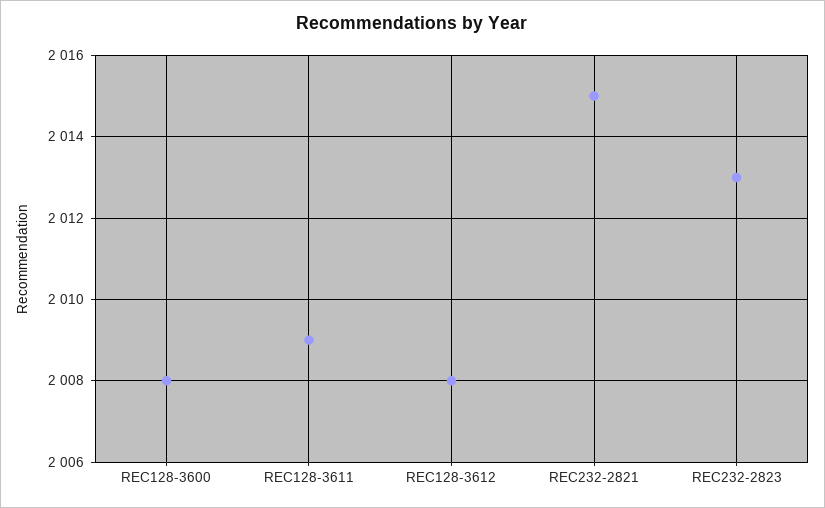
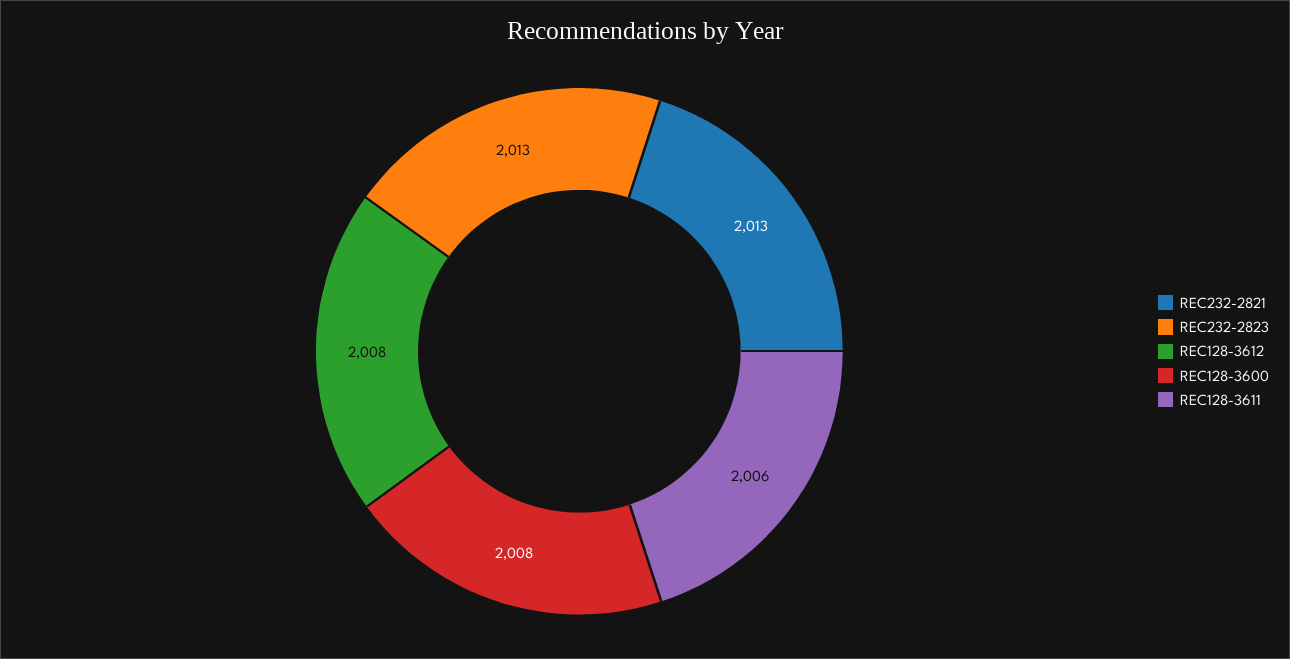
  {
    "REC128-3600": 2008,
-   "REC128-3611": 2009,
+   "REC128-3611": 2006,
    "REC128-3612": 2008,
-   "REC232-2821": 2015,
+   "REC232-2821": 2013,
    "REC232-2823": 2013
  }

